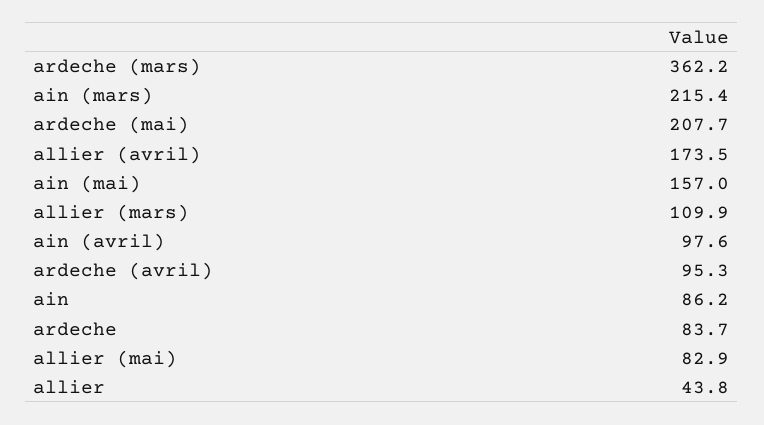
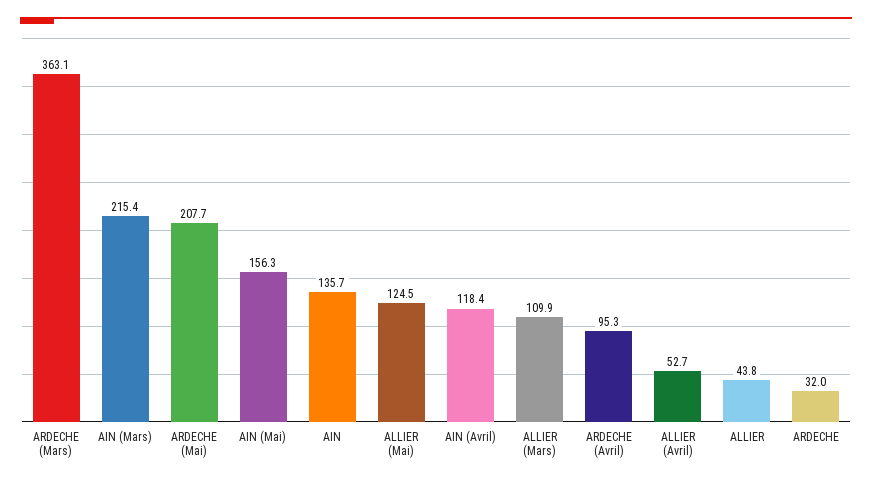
  {
-   "ardeche (mars)": 362.2,
+   "ardeche (mars)": 363.1,
    "ain (mars)": 215.4,
    "ardeche (mai)": 207.7,
-   "allier (avril)": 173.5,
+   "allier (avril)": 52.7,
-   "ain (mai)": 157,
+   "ain (mai)": 156.3,
    "allier (mars)": 109.9,
-   "ain (avril)": 97.6,
+   "ain (avril)": 118.4,
    "ardeche (avril)": 95.3,
-   "ain": 86.2,
+   "ain": 135.7,
-   "ardeche": 83.7,
+   "ardeche": 32,
-   "allier (mai)": 82.9,
+   "allier (mai)": 124.5,
    "allier": 43.8
  }

